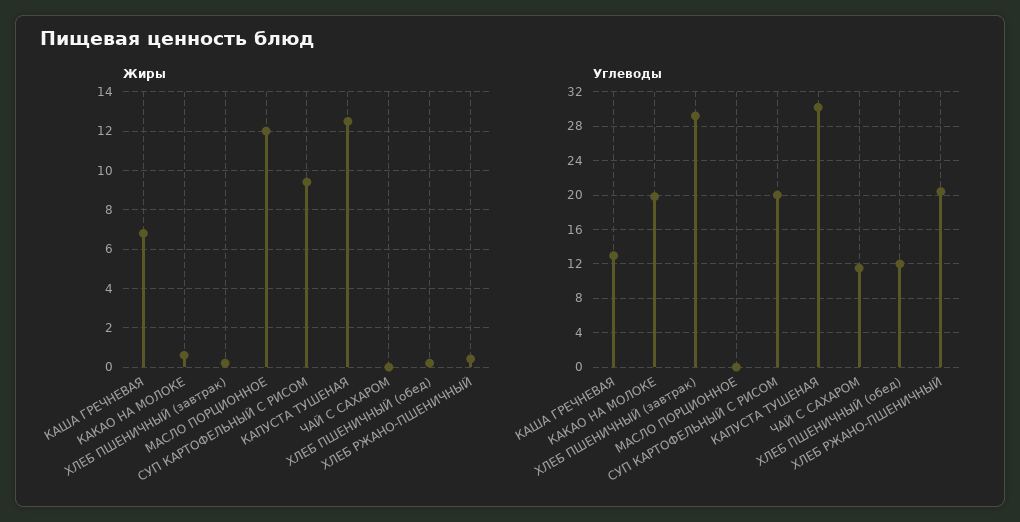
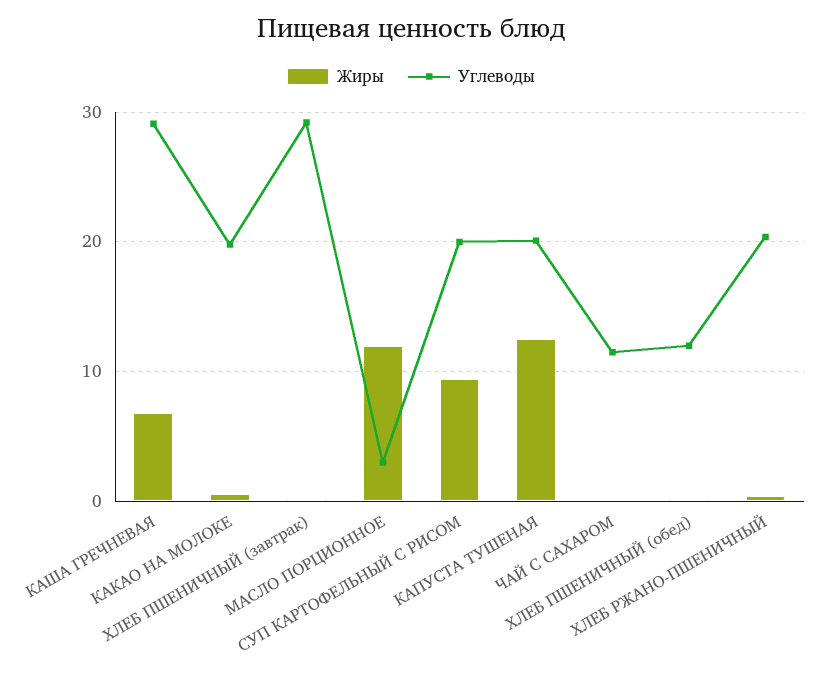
  {
    "Жиры": {
      "КАША ГРЕЧНЕВАЯ": 7,
      "КАКАО НА МОЛОКЕ": 0.5,
      "ХЛЕБ ПШЕНИЧНЫЙ (завтрак)": 0,
      "МАСЛО ПОРЦИОННОЕ": 12,
      "СУП КАРТОФЕЛЬНЫЙ С РИСОМ": 9.5,
      "КАПУСТА ТУШЕНАЯ": 12.5,
      "ЧАЙ С САХАРОМ": 0,
      "ХЛЕБ ПШЕНИЧНЫЙ (обед)": 0,
      "ХЛЕБ РЖАНО-ПШЕНИЧНЫЙ": 0.5
    },
    "Углеводы": {
-     "КАША ГРЕЧНЕВАЯ": 13,
+     "КАША ГРЕЧНЕВАЯ": 29,
      "КАКАО НА МОЛОКЕ": 20,
      "ХЛЕБ ПШЕНИЧНЫЙ (завтрак)": 29,
-     "МАСЛО ПОРЦИОННОЕ": 0,
+     "МАСЛО ПОРЦИОННОЕ": 3,
      "СУП КАРТОФЕЛЬНЫЙ С РИСОМ": 20,
-     "КАПУСТА ТУШЕНАЯ": 30,
+     "КАПУСТА ТУШЕНАЯ": 20,
      "ЧАЙ С САХАРОМ": 12,
      "ХЛЕБ ПШЕНИЧНЫЙ (обед)": 12,
      "ХЛЕБ РЖАНО-ПШЕНИЧНЫЙ": 20
    }
  }

